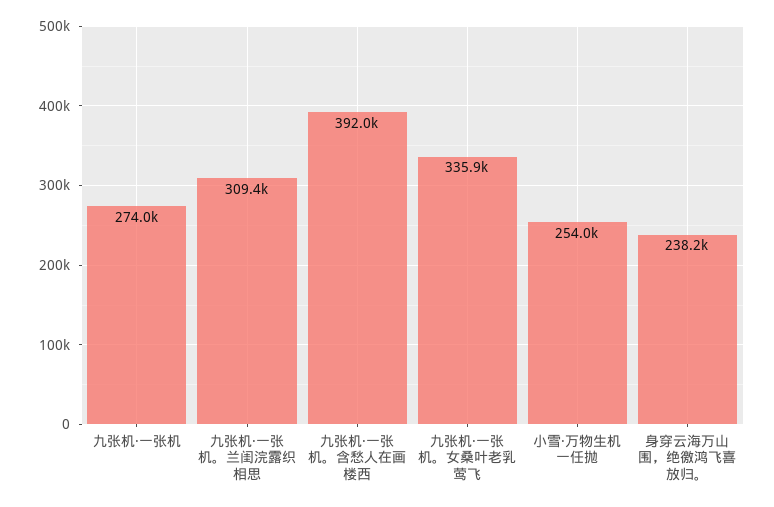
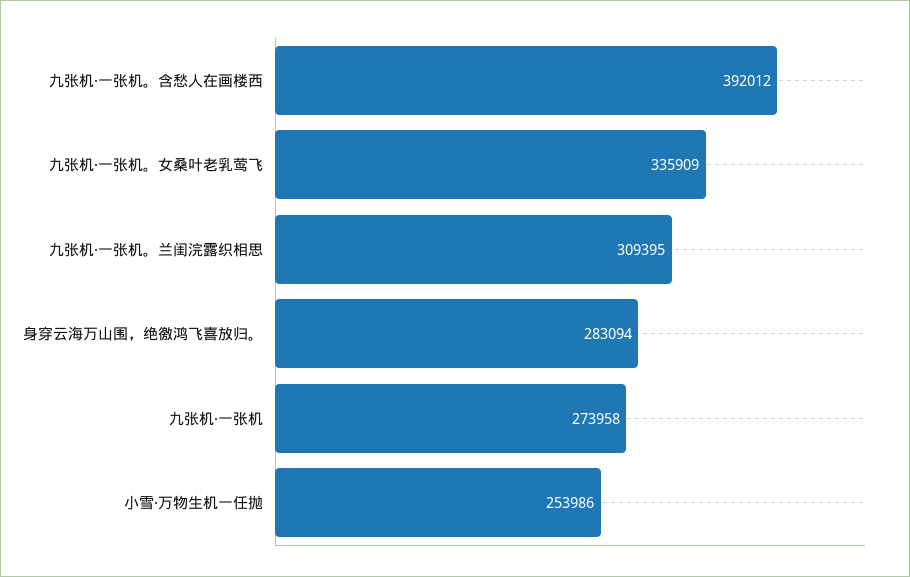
  {
    "九张机·一张机": 273958,
    "九张机·一张机。兰闺浣露织相思": 309395,
    "九张机·一张机。含愁人在画楼西": 392012,
    "九张机·一张机。女桑叶老乳莺飞": 335909,
    "小雪·万物生机一任抛": 253986,
-   "身穿云海万山围，绝徼鸿飞喜放归。": 238200
+   "身穿云海万山围，绝徼鸿飞喜放归。": 283094
  }

